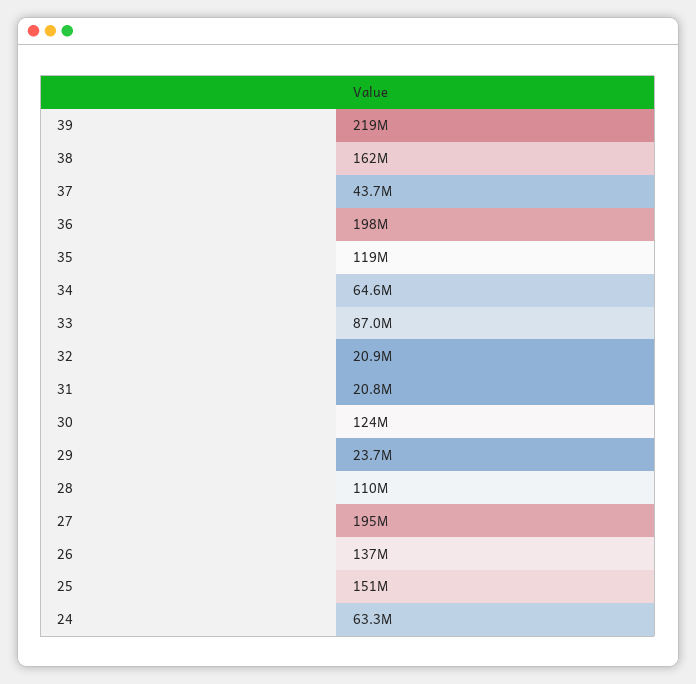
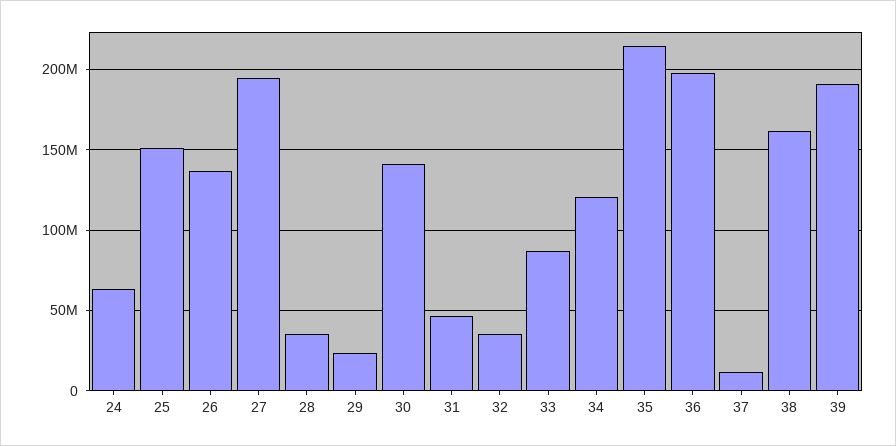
  {
-   "39": 219000000,
+   "39": 190000000,
    "38": 162000000,
-   "37": 43700000,
+   "37": 10000000,
    "36": 198000000,
-   "35": 119000000,
+   "35": 215000000,
-   "34": 64600000,
+   "34": 120000000,
    "33": 87000000,
-   "32": 20900000,
+   "32": 35000000,
-   "31": 20800000,
+   "31": 45000000,
-   "30": 124000000,
+   "30": 140000000,
    "29": 23700000,
-   "28": 110000000,
+   "28": 35000000,
    "27": 195000000,
    "26": 137000000,
    "25": 151000000,
    "24": 63300000
  }

